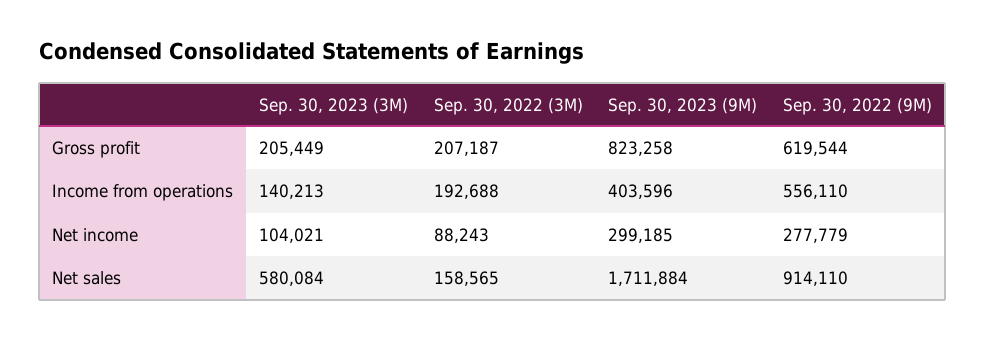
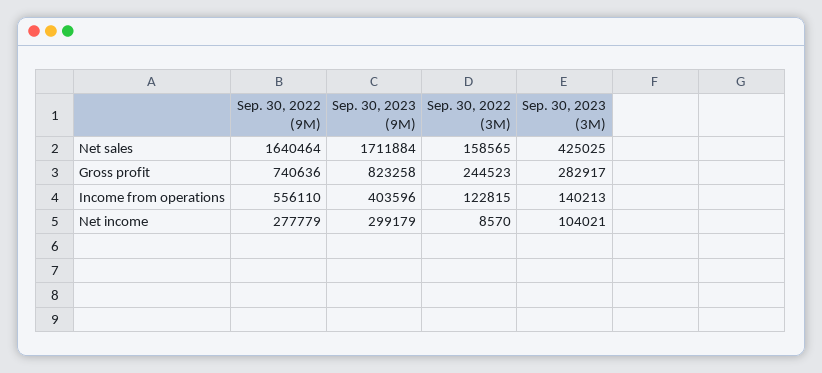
  {
    "Sep. 30, 2023 (3M)": {
-     "Gross profit": 205449,
+     "Gross profit": 282917,
      "Income from operations": 140213,
      "Net income": 104021,
-     "Net sales": 580084
+     "Net sales": 425025
    },
    "Sep. 30, 2022 (3M)": {
-     "Gross profit": 207187,
+     "Gross profit": 244523,
-     "Income from operations": 192688,
+     "Income from operations": 122815,
-     "Net income": 88243,
+     "Net income": 8570,
      "Net sales": 158565
    },
    "Sep. 30, 2023 (9M)": {
      "Gross profit": 823258,
      "Income from operations": 403596,
-     "Net income": 299185,
+     "Net income": 299179,
      "Net sales": 1711884
    },
    "Sep. 30, 2022 (9M)": {
-     "Gross profit": 619544,
+     "Gross profit": 740636,
      "Income from operations": 556110,
      "Net income": 277779,
-     "Net sales": 914110
+     "Net sales": 1640464
    }
  }

